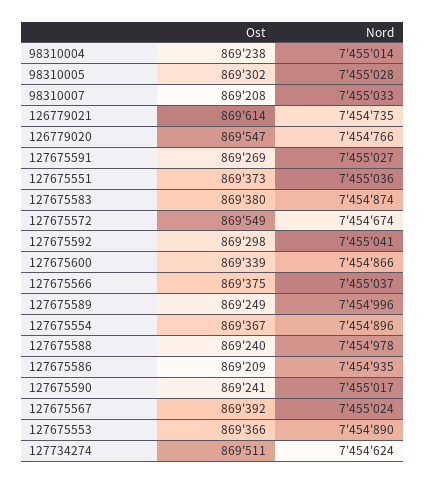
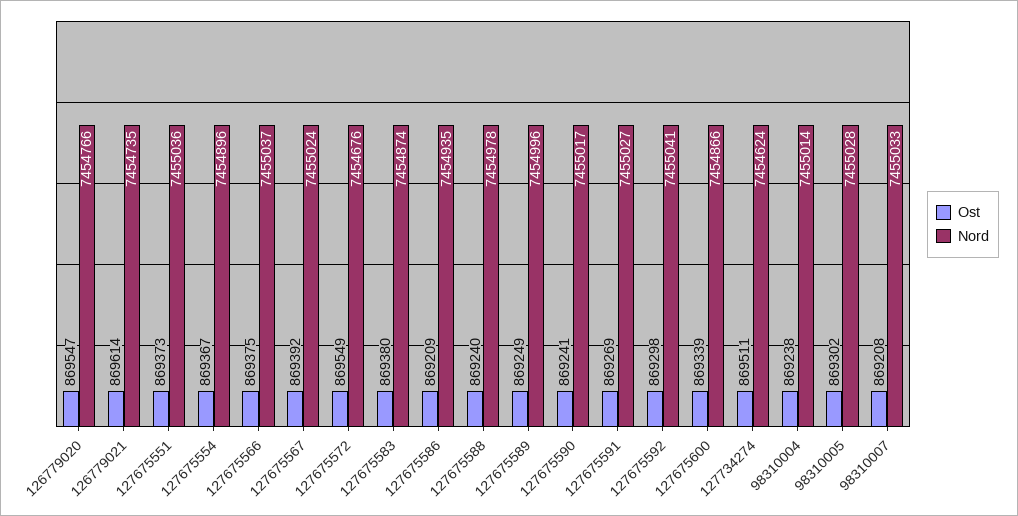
  {
    "Ost": {
      "98310004": 869238,
      "98310005": 869302,
      "98310007": 869208,
      "126779021": 869614,
      "126779020": 869547,
      "127675591": 869269,
      "127675551": 869373,
      "127675583": 869380,
      "127675572": 869549,
      "127675592": 869298,
      "127675600": 869339,
      "127675566": 869375,
      "127675589": 869249,
      "127675554": 869367,
      "127675588": 869240,
      "127675586": 869209,
      "127675590": 869241,
      "127675567": 869392,
-     "127675553": 869366,
      "127734274": 869511
    },
    "Nord": {
      "98310004": 7455014,
      "98310005": 7455028,
      "98310007": 7455033,
      "126779021": 7454735,
      "126779020": 7454766,
      "127675591": 7455027,
      "127675551": 7455036,
      "127675583": 7454874,
-     "127675572": 7454674,
+     "127675572": 7454676,
      "127675592": 7455041,
      "127675600": 7454866,
      "127675566": 7455037,
      "127675589": 7454996,
      "127675554": 7454896,
      "127675588": 7454978,
      "127675586": 7454935,
      "127675590": 7455017,
      "127675567": 7455024,
-     "127675553": 7454890,
      "127734274": 7454624
    }
  }

